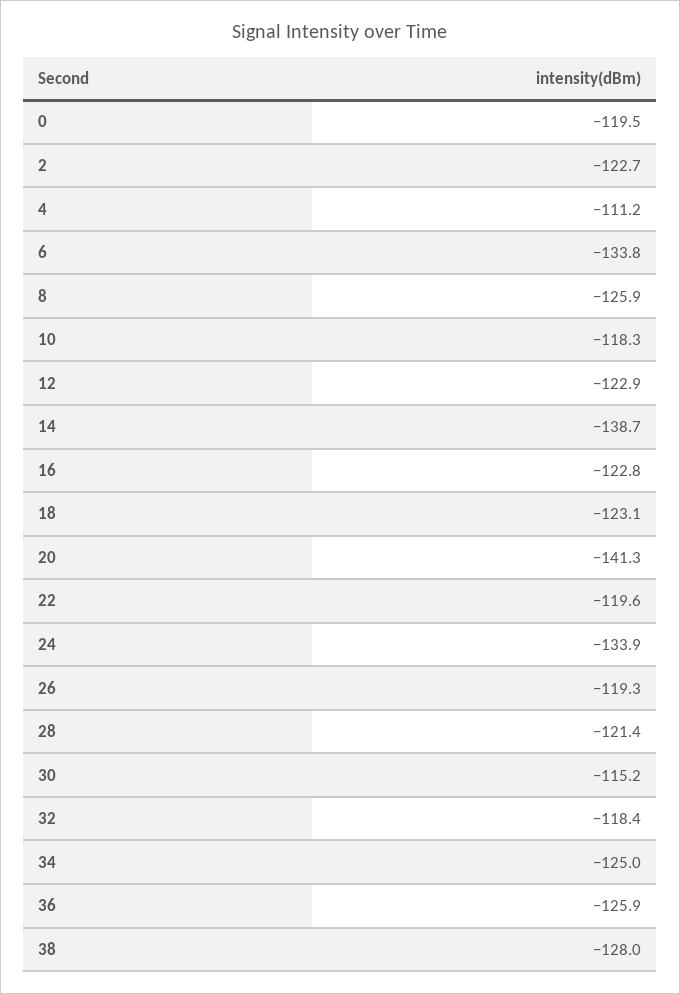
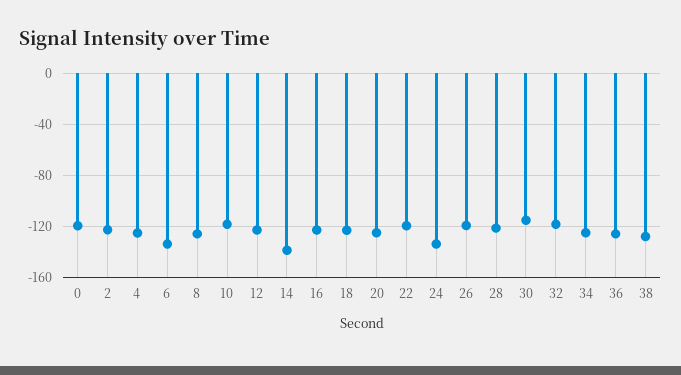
  {
    "0": -119.5,
    "2": -122.7,
-   "4": -111.2,
+   "4": -125,
    "6": -133.8,
    "8": -125.9,
    "10": -118.3,
    "12": -122.9,
    "14": -138.7,
    "16": -122.8,
    "18": -123.1,
-   "20": -141.3,
+   "20": -125,
    "22": -119.6,
    "24": -133.9,
    "26": -119.3,
    "28": -121.4,
    "30": -115.2,
    "32": -118.4,
    "34": -125,
    "36": -125.9,
    "38": -128
  }

